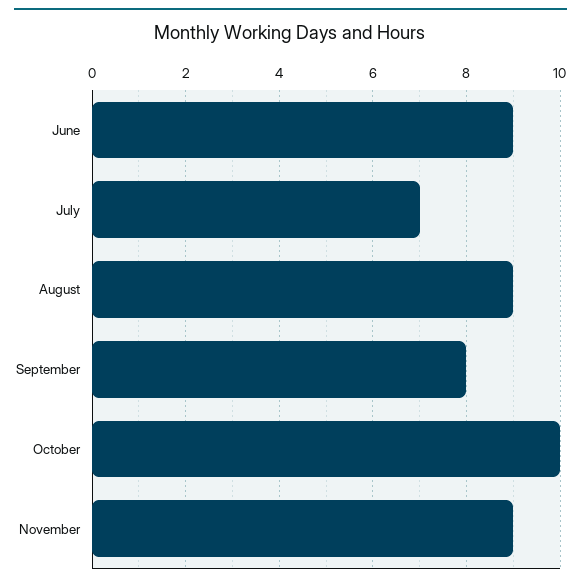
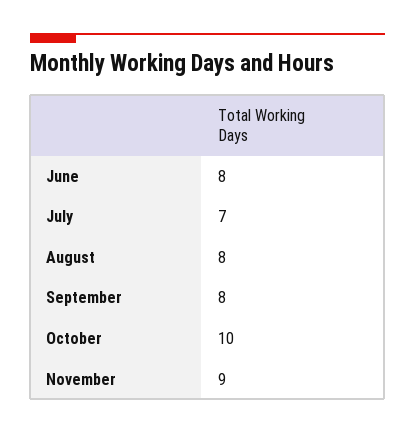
  {
-   "June": 9,
+   "June": 8,
    "July": 7,
-   "August": 9,
+   "August": 8,
    "September": 8,
    "October": 10,
    "November": 9
  }

